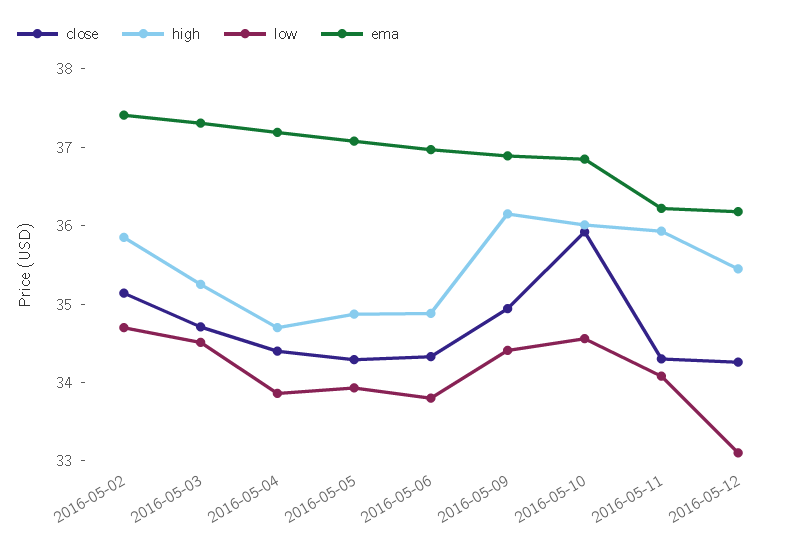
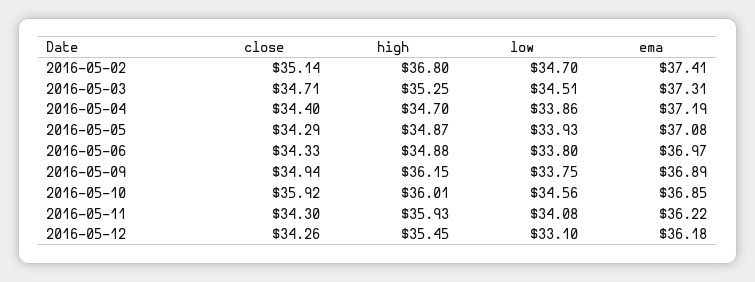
  {
    "close": {
      "2016-05-02": 35.14,
      "2016-05-03": 34.71,
      "2016-05-04": 34.4,
      "2016-05-05": 34.29,
      "2016-05-06": 34.33,
      "2016-05-09": 34.94,
      "2016-05-10": 35.92,
      "2016-05-11": 34.3,
      "2016-05-12": 34.26
    },
    "high": {
-     "2016-05-02": 35.8,
+     "2016-05-02": 36.8,
      "2016-05-03": 35.25,
      "2016-05-04": 34.7,
      "2016-05-05": 34.87,
      "2016-05-06": 34.88,
      "2016-05-09": 36.15,
      "2016-05-10": 36.01,
      "2016-05-11": 35.93,
      "2016-05-12": 35.45
    },
    "low": {
      "2016-05-02": 34.7,
      "2016-05-03": 34.51,
      "2016-05-04": 33.86,
      "2016-05-05": 33.93,
      "2016-05-06": 33.8,
-     "2016-05-09": 34.4,
+     "2016-05-09": 33.75,
      "2016-05-10": 34.56,
      "2016-05-11": 34.08,
      "2016-05-12": 33.1
    },
    "ema": {
      "2016-05-02": 37.41,
      "2016-05-03": 37.31,
      "2016-05-04": 37.19,
      "2016-05-05": 37.08,
      "2016-05-06": 36.97,
      "2016-05-09": 36.89,
      "2016-05-10": 36.85,
      "2016-05-11": 36.22,
      "2016-05-12": 36.18
    }
  }

